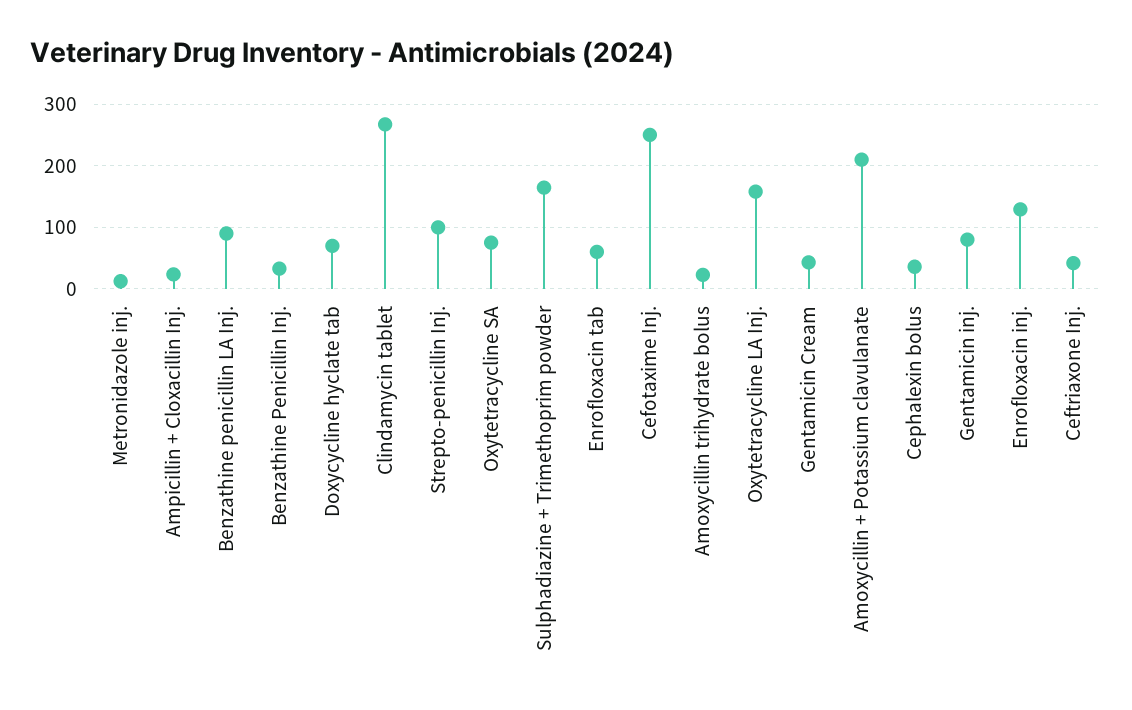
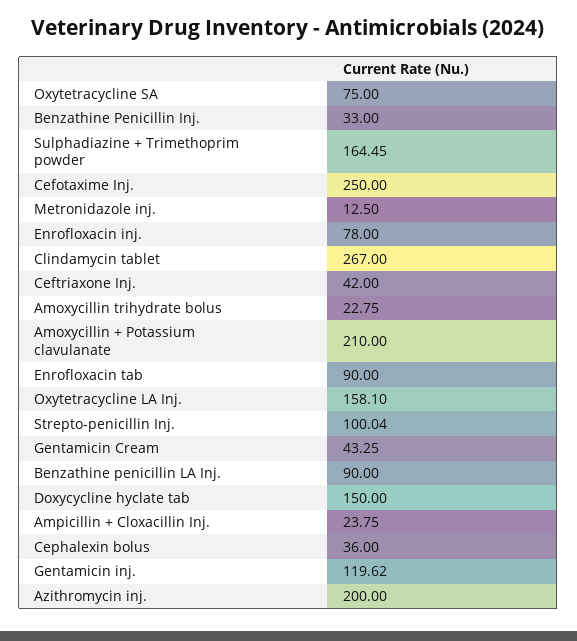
  {
    "Metronidazole inj.": 12.5,
    "Ampicillin + Cloxacillin Inj.": 23.75,
    "Benzathine penicillin LA Inj.": 90,
    "Benzathine Penicillin Inj.": 33,
-   "Doxycycline hyclate tab": 70,
+   "Doxycycline hyclate tab": 150,
    "Clindamycin tablet": 267,
    "Strepto-penicillin Inj.": 100.04,
    "Oxytetracycline SA": 75,
    "Sulphadiazine + Trimethoprim powder": 164.45,
-   "Enrofloxacin tab": 60,
+   "Enrofloxacin tab": 90,
    "Cefotaxime Inj.": 250,
    "Amoxycillin trihydrate bolus": 22.75,
    "Oxytetracycline LA Inj.": 158.1,
    "Gentamicin Cream": 43.25,
    "Amoxycillin + Potassium clavulanate": 210,
    "Cephalexin bolus": 36,
-   "Gentamicin inj.": 80,
+   "Gentamicin inj.": 119.62,
-   "Enrofloxacin inj.": 130,
+   "Enrofloxacin inj.": 78,
-   "Ceftriaxone Inj.": 42
+   "Ceftriaxone Inj.": 42,
+   "Azithromycin inj.": 200
  }

